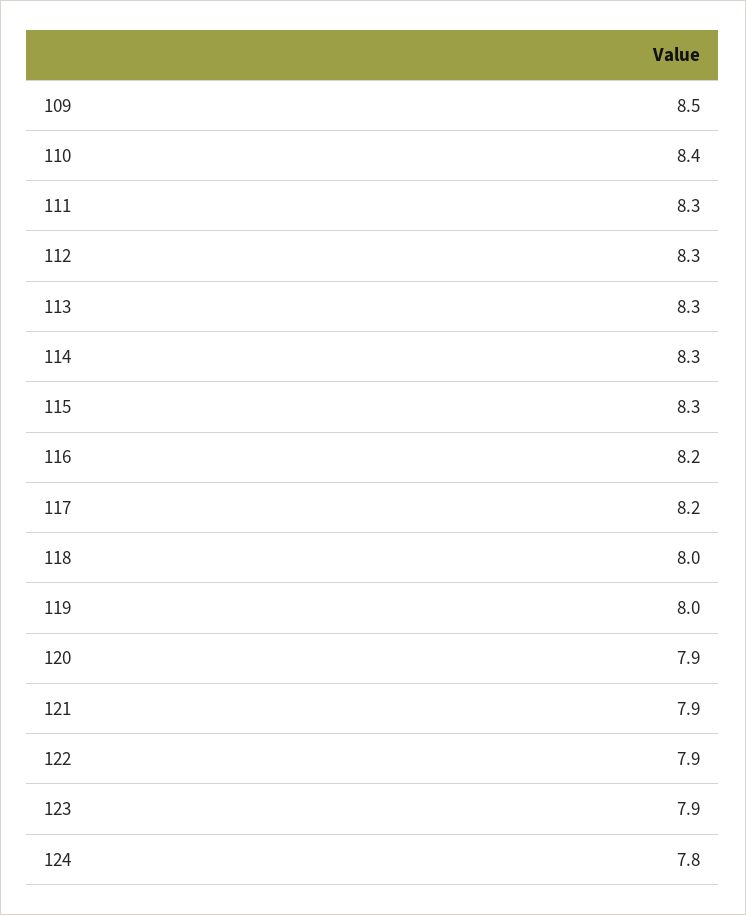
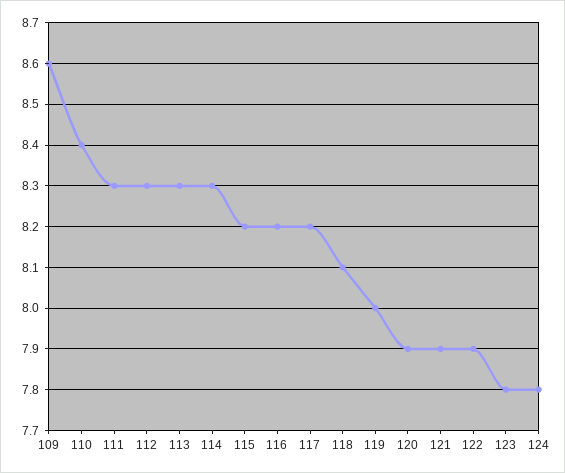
  {
-   "109": 8.5,
+   "109": 8.6,
    "110": 8.4,
    "111": 8.3,
    "112": 8.3,
    "113": 8.3,
    "114": 8.3,
-   "115": 8.3,
+   "115": 8.2,
    "116": 8.2,
    "117": 8.2,
-   "118": 8,
+   "118": 8.1,
    "119": 8,
    "120": 7.9,
    "121": 7.9,
    "122": 7.9,
-   "123": 7.9,
+   "123": 7.8,
    "124": 7.8
  }

